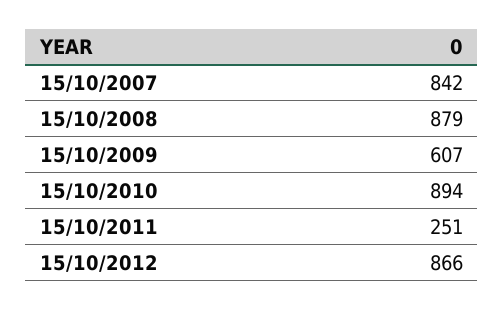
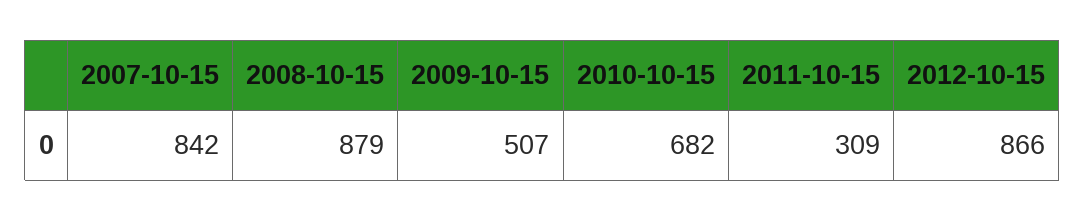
  {
    "15/10/2007": 842,
    "15/10/2008": 879,
-   "15/10/2009": 607,
+   "15/10/2009": 507,
-   "15/10/2010": 894,
+   "15/10/2010": 682,
-   "15/10/2011": 251,
+   "15/10/2011": 309,
    "15/10/2012": 866
  }

